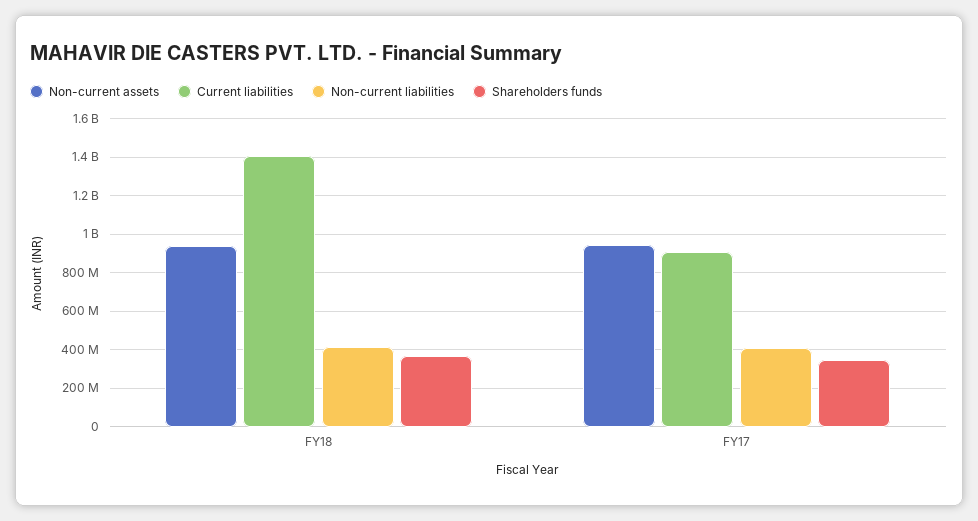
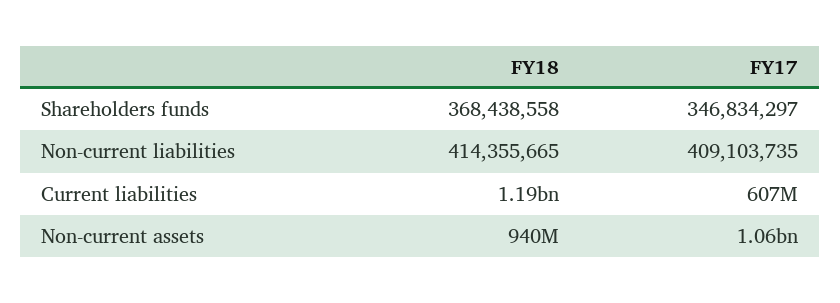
  {
    "Non-current assets": {
      "FY18": 940000000,
-     "FY17": 950000000
+     "FY17": 1060000000
    },
    "Current liabilities": {
-     "FY18": 1400000000,
+     "FY18": 1190000000,
-     "FY17": 900000000
+     "FY17": 607000000
    },
    "Non-current liabilities": {
      "FY18": 414355665,
      "FY17": 409103735
    },
    "Shareholders funds": {
      "FY18": 368438558,
      "FY17": 346834297
    }
  }

